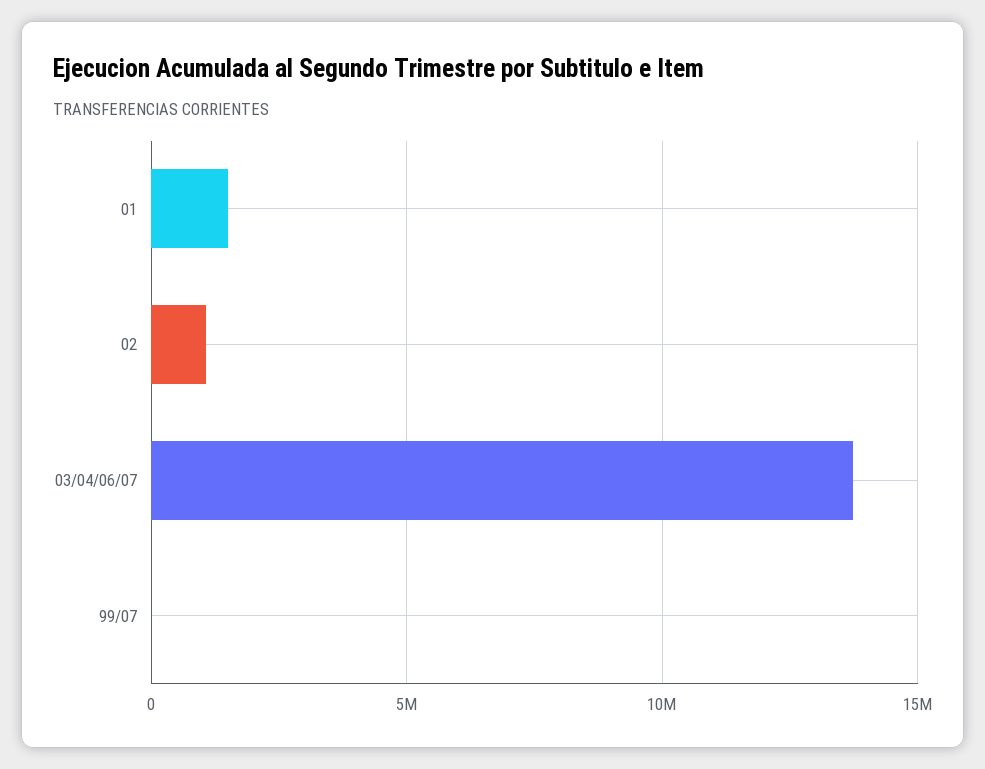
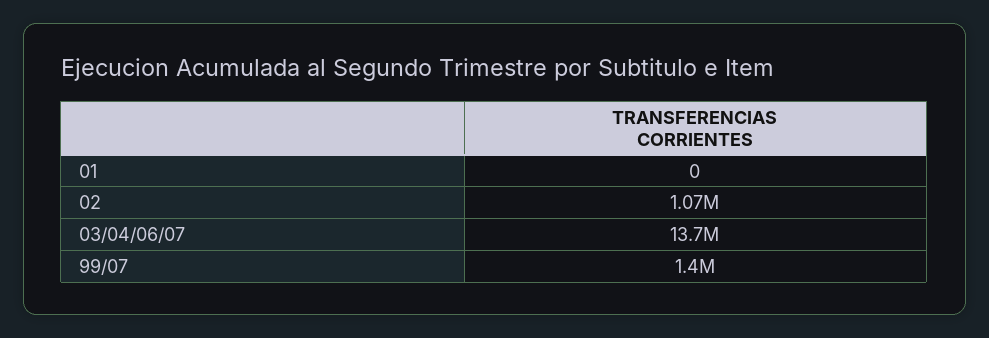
  {
-   "01": 1500000,
+   "01": 0,
    "02": 1070000,
    "03/04/06/07": 13700000,
-   "99/07": 0
+   "99/07": 1400000
  }

